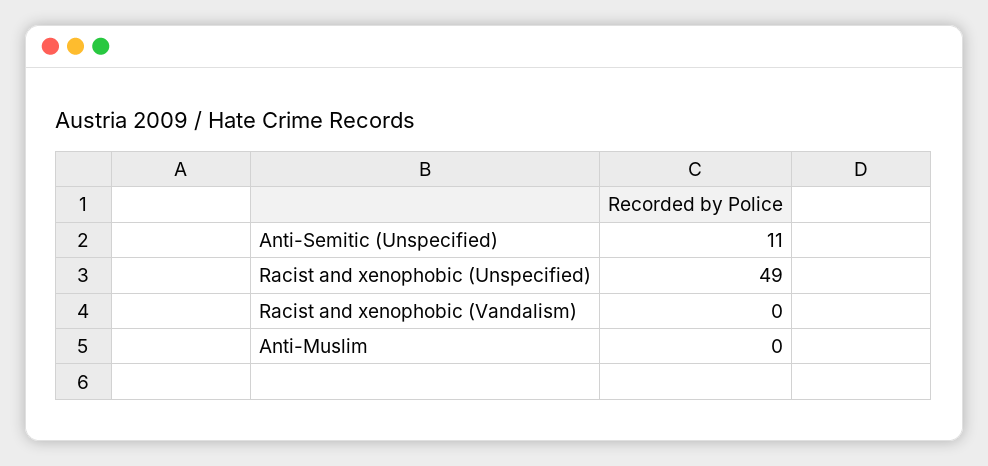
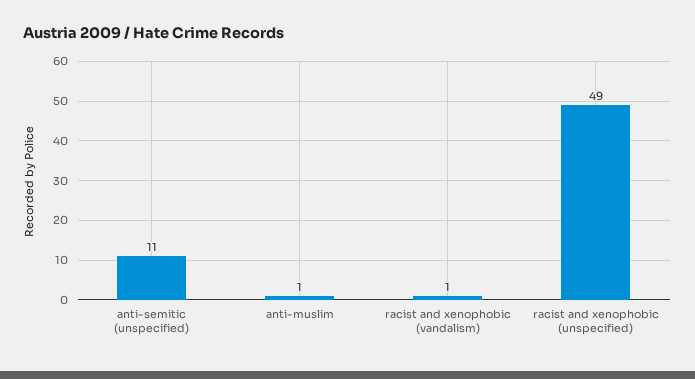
  {
    "Anti-Semitic (Unspecified)": 11,
    "Racist and xenophobic (Unspecified)": 49,
-   "Racist and xenophobic (Vandalism)": 0,
+   "Racist and xenophobic (Vandalism)": 1,
-   "Anti-Muslim": 0
+   "Anti-Muslim": 1
  }

